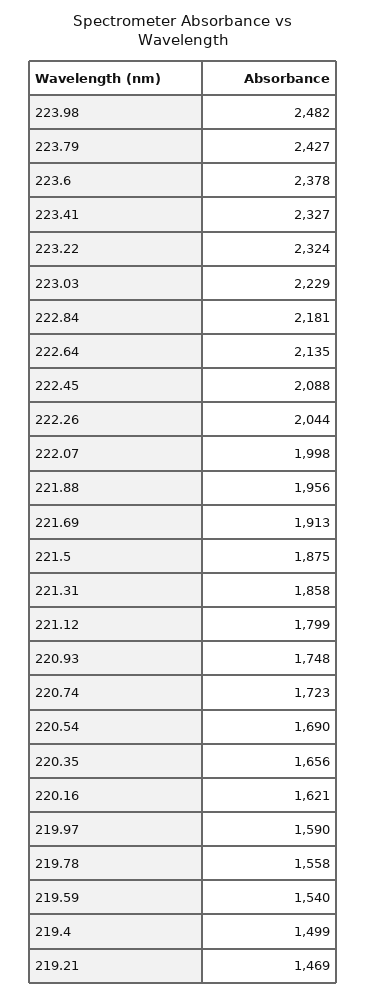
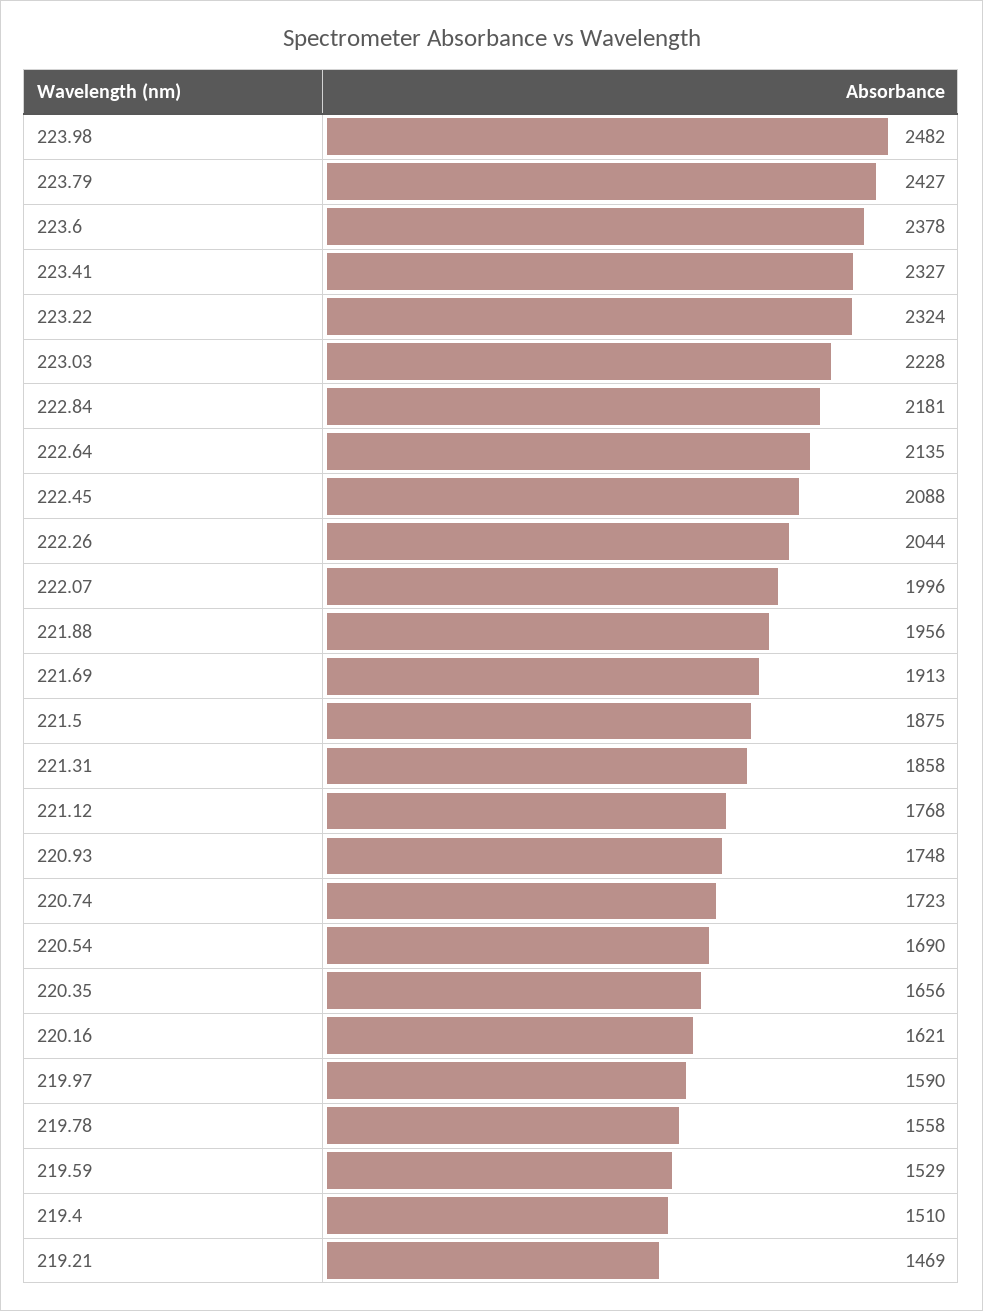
  {
    "223.98": 2482,
    "223.79": 2427,
    "223.6": 2378,
    "223.41": 2327,
    "223.22": 2324,
-   "223.03": 2229,
+   "223.03": 2228,
    "222.84": 2181,
    "222.64": 2135,
    "222.45": 2088,
    "222.26": 2044,
-   "222.07": 1998,
+   "222.07": 1996,
    "221.88": 1956,
    "221.69": 1913,
    "221.5": 1875,
    "221.31": 1858,
-   "221.12": 1799,
+   "221.12": 1768,
    "220.93": 1748,
    "220.74": 1723,
    "220.54": 1690,
    "220.35": 1656,
    "220.16": 1621,
    "219.97": 1590,
    "219.78": 1558,
-   "219.59": 1540,
+   "219.59": 1529,
-   "219.4": 1499,
+   "219.4": 1510,
    "219.21": 1469
  }

